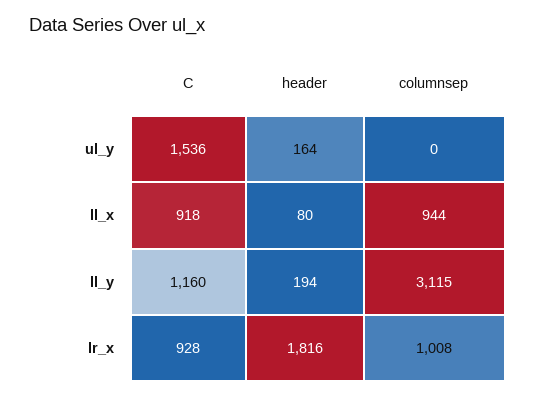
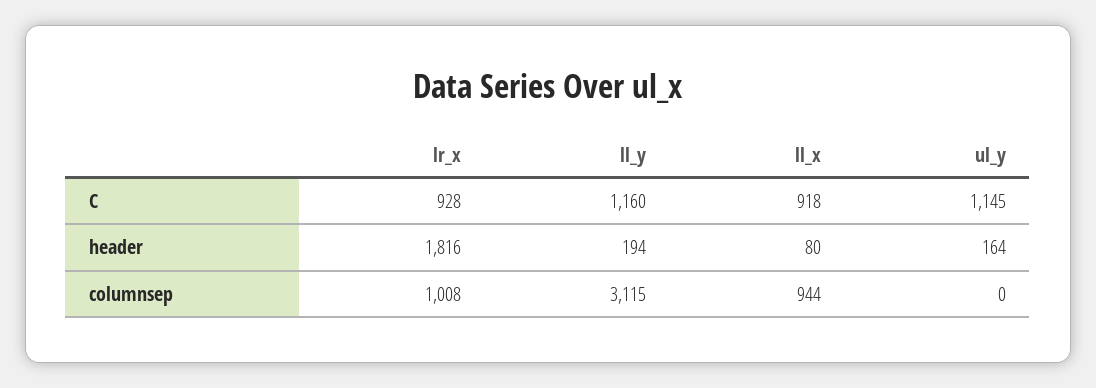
  {
    "C": {
-     "ul_y": 1536,
+     "ul_y": 1145,
      "ll_x": 918,
      "ll_y": 1160,
      "lr_x": 928
    },
    "header": {
      "ul_y": 164,
      "ll_x": 80,
      "ll_y": 194,
      "lr_x": 1816
    },
    "columnsep": {
      "ul_y": 0,
      "ll_x": 944,
      "ll_y": 3115,
      "lr_x": 1008
    }
  }

